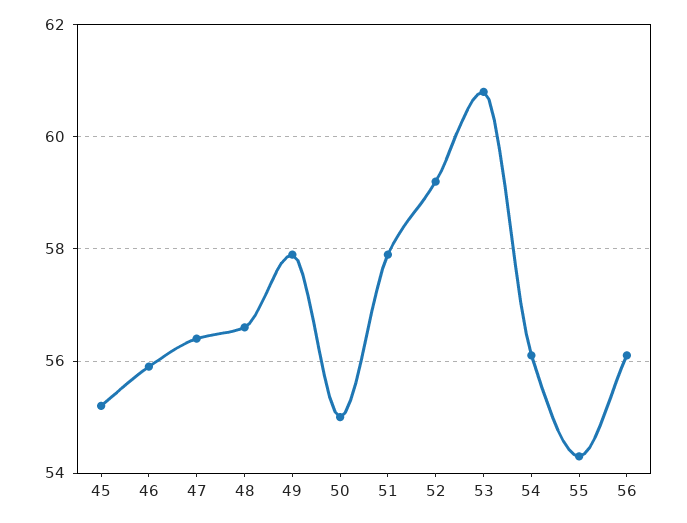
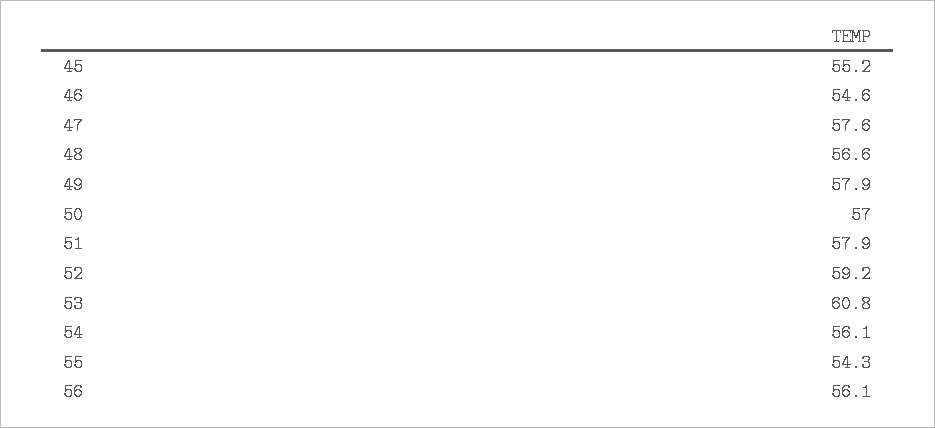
  {
    "45": 55.2,
-   "46": 56,
+   "46": 54.6,
-   "47": 56.5,
+   "47": 57.6,
    "48": 56.6,
    "49": 57.9,
-   "50": 55,
+   "50": 57,
    "51": 57.9,
    "52": 59.2,
    "53": 60.8,
    "54": 56.1,
    "55": 54.3,
    "56": 56.1
  }

